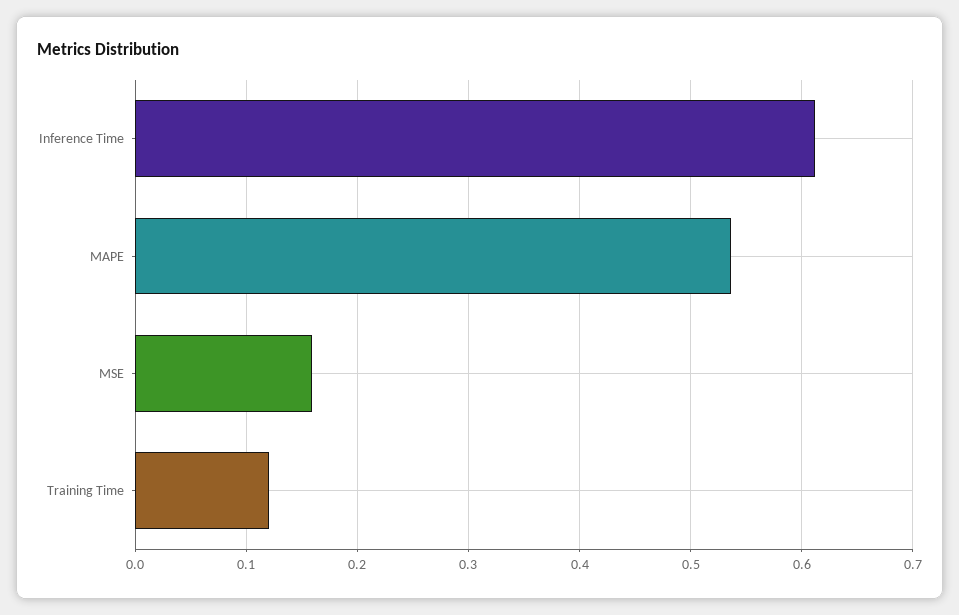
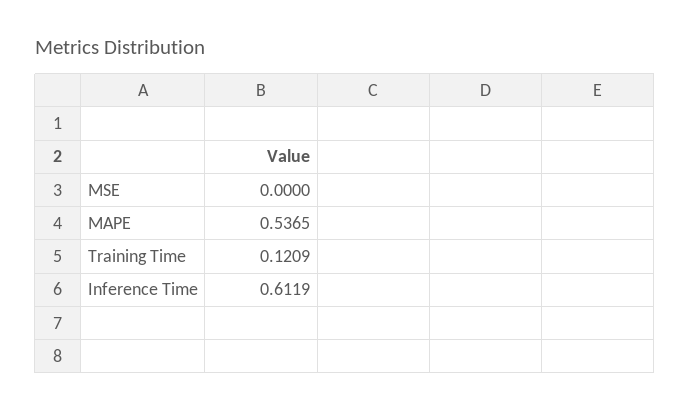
  {
    "Inference Time": 0.6119,
    "MAPE": 0.5365,
-   "MSE": 0.16,
+   "MSE": 0,
    "Training Time": 0.1209
  }

